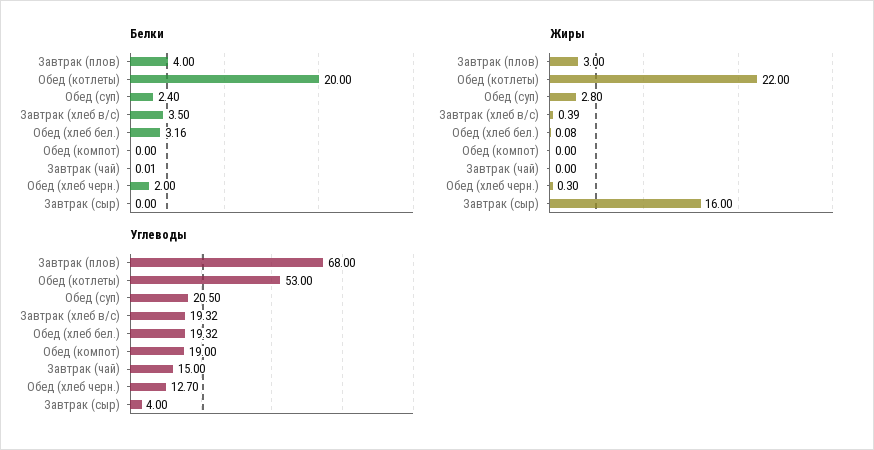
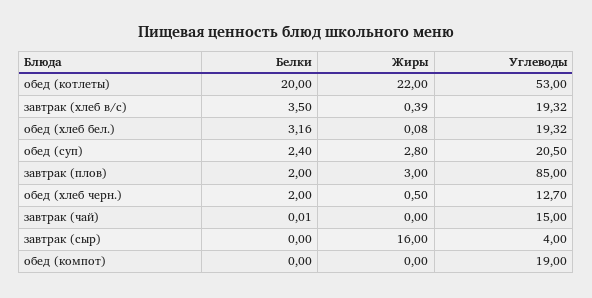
  {
    "Белки": {
-     "Завтрак (плов)": 4,
+     "Завтрак (плов)": 2,
      "Обед (котлеты)": 20,
      "Обед (суп)": 2.4,
      "Завтрак (хлеб в/с)": 3.5,
      "Обед (хлеб бел.)": 3.16,
      "Обед (компот)": 0,
      "Завтрак (чай)": 0.01,
      "Обед (хлеб черн.)": 2,
      "Завтрак (сыр)": 0
    },
    "Жиры": {
      "Завтрак (плов)": 3,
      "Обед (котлеты)": 22,
      "Обед (суп)": 2.8,
      "Завтрак (хлеб в/с)": 0.39,
      "Обед (хлеб бел.)": 0.08,
      "Обед (компот)": 0,
      "Завтрак (чай)": 0,
-     "Обед (хлеб черн.)": 0.3,
+     "Обед (хлеб черн.)": 0.5,
      "Завтрак (сыр)": 16
    },
    "Углеводы": {
-     "Завтрак (плов)": 68,
+     "Завтрак (плов)": 85,
      "Обед (котлеты)": 53,
      "Обед (суп)": 20.5,
      "Завтрак (хлеб в/с)": 19.32,
      "Обед (хлеб бел.)": 19.32,
      "Обед (компот)": 19,
      "Завтрак (чай)": 15,
      "Обед (хлеб черн.)": 12.7,
      "Завтрак (сыр)": 4
    }
  }

